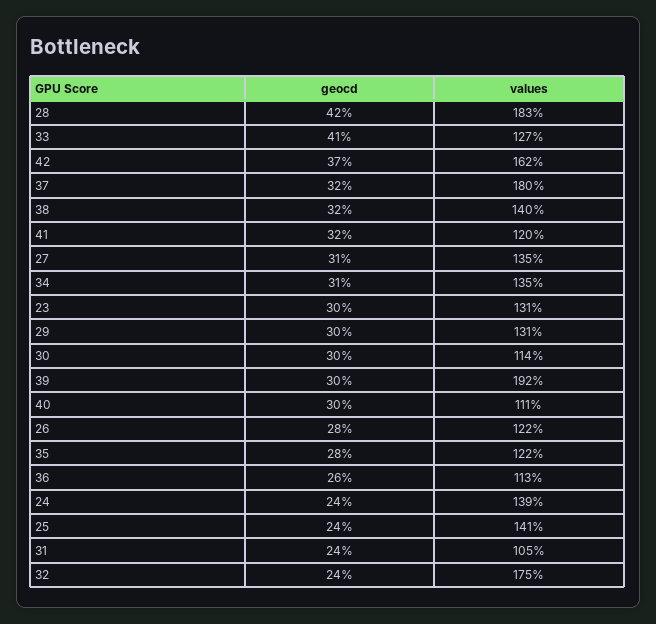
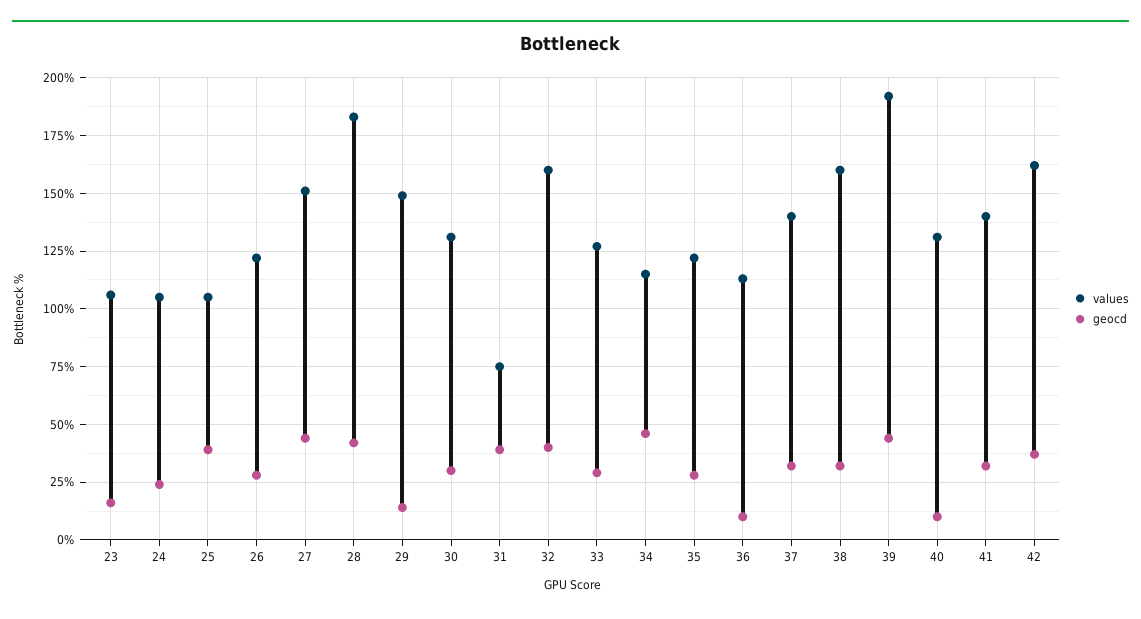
  {
    "geocd": {
      "28": 42,
-     "33": 41,
+     "33": 30,
      "42": 37,
      "37": 32,
      "38": 32,
      "41": 32,
-     "27": 31,
+     "27": 45,
-     "34": 31,
+     "34": 45,
-     "23": 30,
+     "23": 15,
-     "29": 30,
+     "29": 15,
      "30": 30,
-     "39": 30,
+     "39": 45,
-     "40": 30,
+     "40": 10,
      "26": 28,
      "35": 28,
-     "36": 26,
+     "36": 10,
      "24": 24,
-     "25": 24,
+     "25": 40,
-     "31": 24,
+     "31": 40,
-     "32": 24
+     "32": 40
    },
    "values": {
      "28": 183,
      "33": 127,
      "42": 162,
-     "37": 180,
+     "37": 140,
-     "38": 140,
+     "38": 160,
-     "41": 120,
+     "41": 140,
-     "27": 135,
+     "27": 150,
-     "34": 135,
+     "34": 115,
-     "23": 131,
+     "23": 105,
-     "29": 131,
+     "29": 150,
-     "30": 114,
+     "30": 130,
      "39": 192,
-     "40": 111,
+     "40": 130,
      "26": 122,
      "35": 122,
      "36": 113,
-     "24": 139,
+     "24": 105,
-     "25": 141,
+     "25": 105,
-     "31": 105,
+     "31": 75,
-     "32": 175
+     "32": 160
    }
  }

